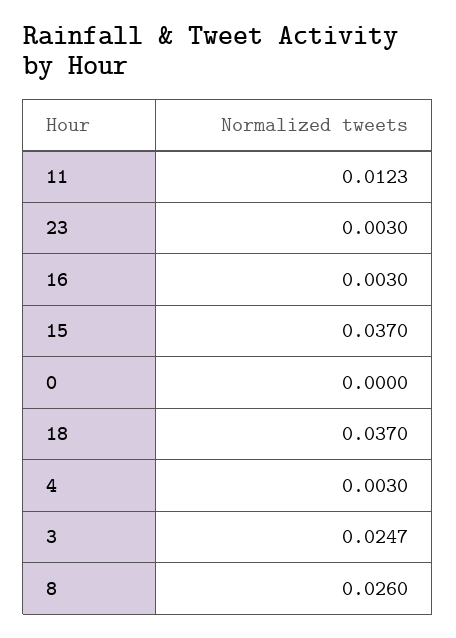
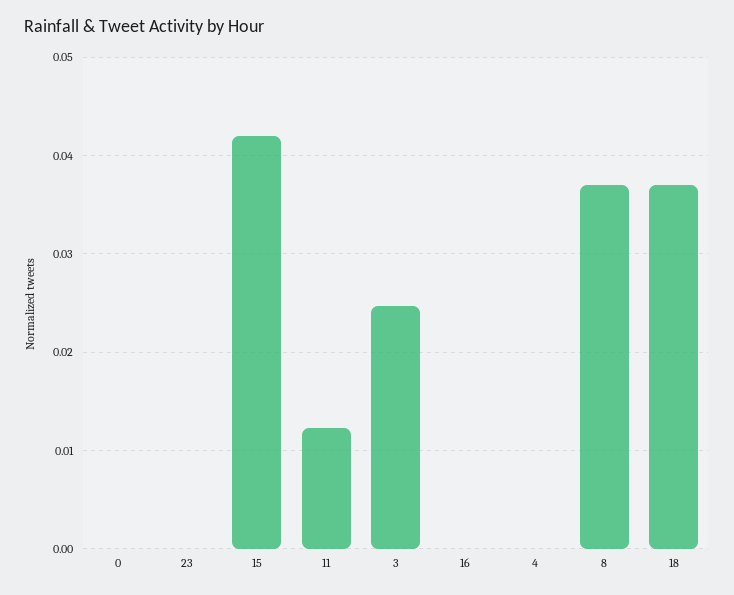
  {
    "11": 0.0123,
-   "23": 0.003,
+   "23": 0,
-   "16": 0.003,
+   "16": 0,
-   "15": 0.037,
+   "15": 0.042,
    "0": 0,
    "18": 0.037,
-   "4": 0.003,
+   "4": 0,
    "3": 0.0247,
-   "8": 0.026
+   "8": 0.037
  }

